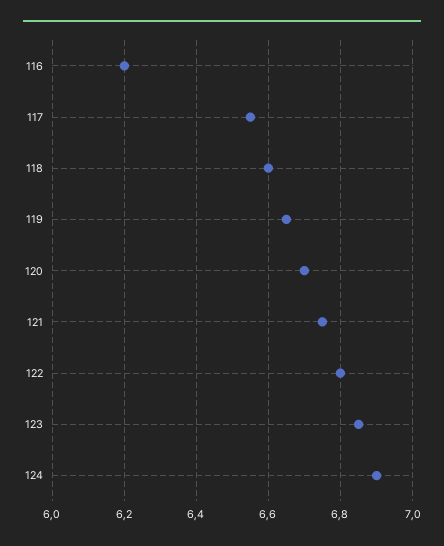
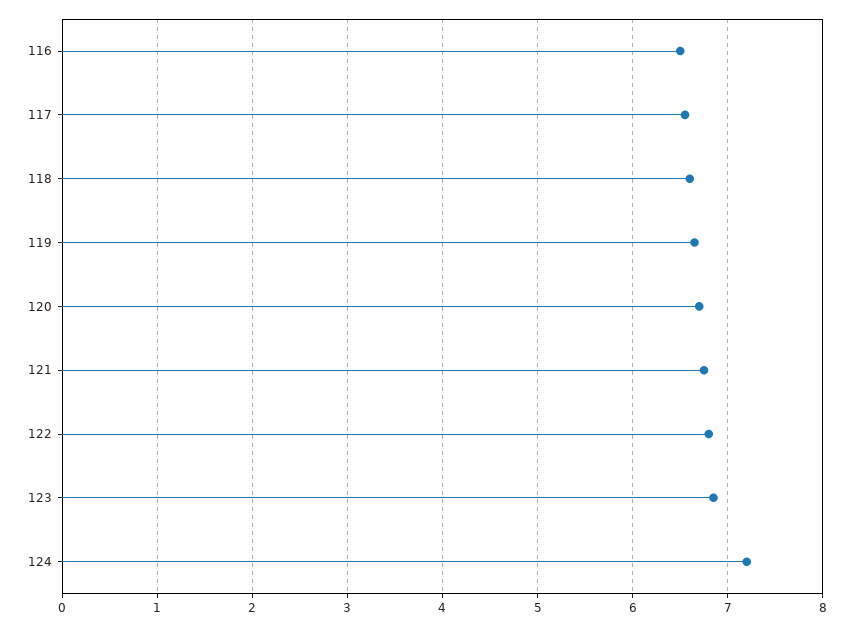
  {
-   "116": 6.2,
+   "116": 6.5,
    "117": 6.55,
    "118": 6.6,
    "119": 6.65,
    "120": 6.7,
    "121": 6.75,
    "122": 6.8,
    "123": 6.85,
-   "124": 6.9
+   "124": 7.2
  }

